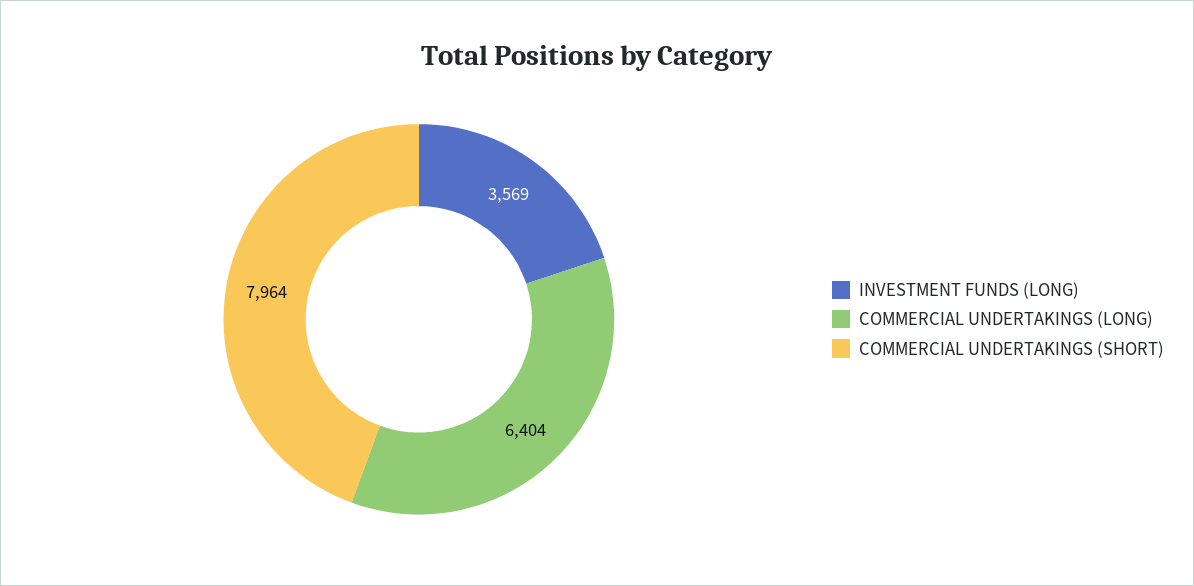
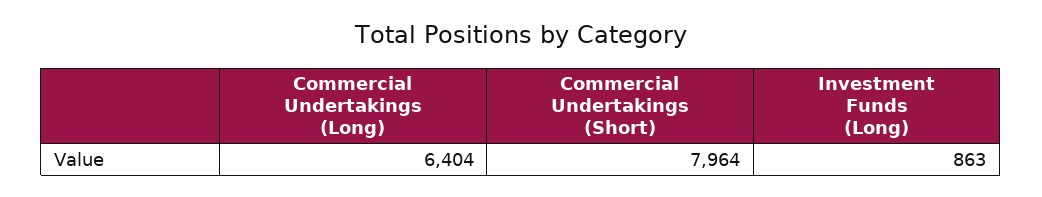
  {
-   "INVESTMENT FUNDS (LONG)": 3569,
+   "INVESTMENT FUNDS (LONG)": 863,
    "COMMERCIAL UNDERTAKINGS (LONG)": 6404,
    "COMMERCIAL UNDERTAKINGS (SHORT)": 7964
  }

